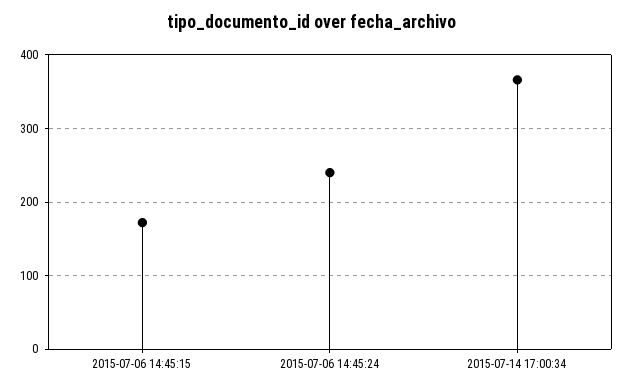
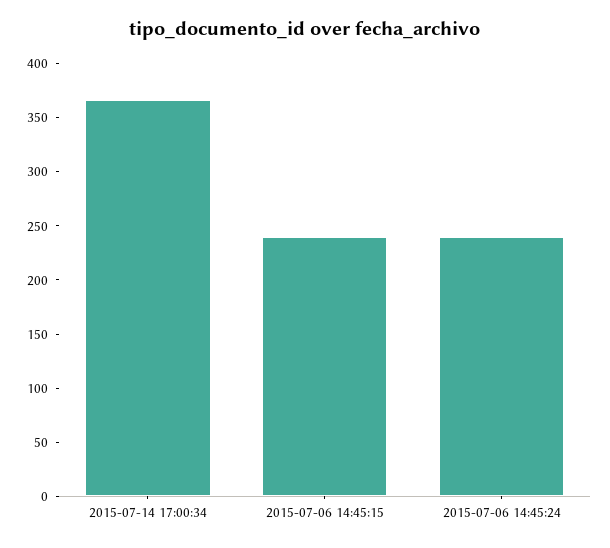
  {
-   "2015-07-06 14:45:15": 170,
+   "2015-07-06 14:45:15": 240,
    "2015-07-06 14:45:24": 240,
    "2015-07-14 17:00:34": 370
  }

